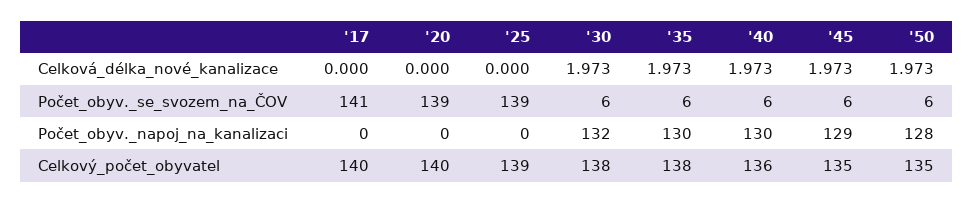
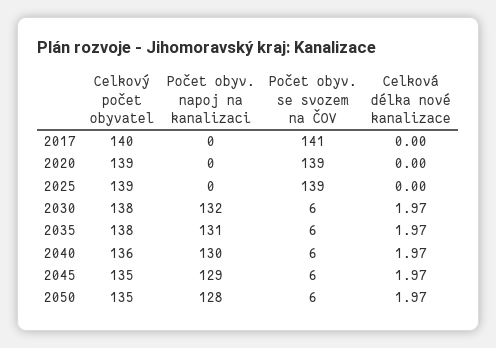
  {
    "'17": {
      "Celková_délka_nové_kanalizace": 0,
      "Počet_obyv._se_svozem_na_ČOV": 141,
      "Počet_obyv._napoj_na_kanalizaci": 0,
      "Celkový_počet_obyvatel": 140
    },
    "'20": {
      "Celková_délka_nové_kanalizace": 0,
      "Počet_obyv._se_svozem_na_ČOV": 139,
      "Počet_obyv._napoj_na_kanalizaci": 0,
-     "Celkový_počet_obyvatel": 140
+     "Celkový_počet_obyvatel": 139
    },
    "'25": {
      "Celková_délka_nové_kanalizace": 0,
      "Počet_obyv._se_svozem_na_ČOV": 139,
      "Počet_obyv._napoj_na_kanalizaci": 0,
      "Celkový_počet_obyvatel": 139
    },
    "'30": {
      "Celková_délka_nové_kanalizace": 1.973,
      "Počet_obyv._se_svozem_na_ČOV": 6,
      "Počet_obyv._napoj_na_kanalizaci": 132,
      "Celkový_počet_obyvatel": 138
    },
    "'35": {
      "Celková_délka_nové_kanalizace": 1.973,
      "Počet_obyv._se_svozem_na_ČOV": 6,
-     "Počet_obyv._napoj_na_kanalizaci": 130,
+     "Počet_obyv._napoj_na_kanalizaci": 131,
      "Celkový_počet_obyvatel": 138
    },
    "'40": {
      "Celková_délka_nové_kanalizace": 1.973,
      "Počet_obyv._se_svozem_na_ČOV": 6,
      "Počet_obyv._napoj_na_kanalizaci": 130,
      "Celkový_počet_obyvatel": 136
    },
    "'45": {
      "Celková_délka_nové_kanalizace": 1.973,
      "Počet_obyv._se_svozem_na_ČOV": 6,
      "Počet_obyv._napoj_na_kanalizaci": 129,
      "Celkový_počet_obyvatel": 135
    },
    "'50": {
      "Celková_délka_nové_kanalizace": 1.973,
      "Počet_obyv._se_svozem_na_ČOV": 6,
      "Počet_obyv._napoj_na_kanalizaci": 128,
      "Celkový_počet_obyvatel": 135
    }
  }

